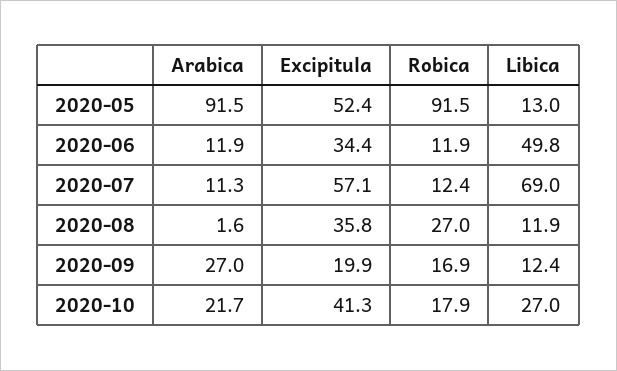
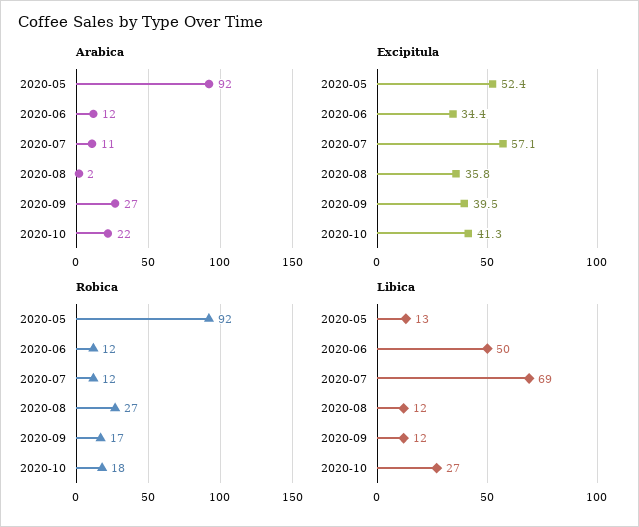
  {
    "Arabica": {
      "2020-05": 91.5,
      "2020-06": 11.9,
      "2020-07": 11.3,
      "2020-08": 1.6,
      "2020-09": 27,
      "2020-10": 21.7
    },
    "Excipitula": {
      "2020-05": 52.4,
      "2020-06": 34.4,
      "2020-07": 57.1,
      "2020-08": 35.8,
-     "2020-09": 19.9,
+     "2020-09": 39.5,
      "2020-10": 41.3
    },
    "Robica": {
      "2020-05": 91.5,
      "2020-06": 11.9,
      "2020-07": 12.4,
      "2020-08": 27,
      "2020-09": 16.9,
      "2020-10": 17.9
    },
    "Libica": {
      "2020-05": 13,
      "2020-06": 49.8,
      "2020-07": 69,
      "2020-08": 11.9,
      "2020-09": 12.4,
      "2020-10": 27
    }
  }

